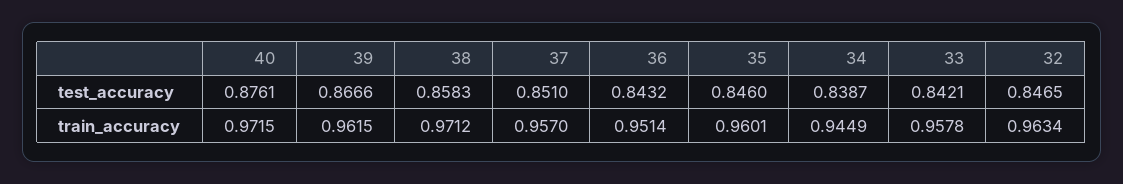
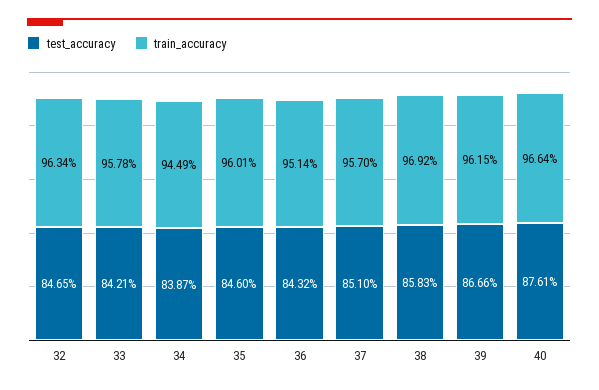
  {
    "test_accuracy": {
      "40": 0.8761,
      "39": 0.8666,
      "38": 0.8583,
      "37": 0.851,
      "36": 0.8432,
      "35": 0.846,
      "34": 0.8387,
      "33": 0.8421,
      "32": 0.8465
    },
    "train_accuracy": {
-     "40": 0.9715,
+     "40": 0.9664,
      "39": 0.9615,
-     "38": 0.9712,
+     "38": 0.9692,
      "37": 0.957,
      "36": 0.9514,
      "35": 0.9601,
      "34": 0.9449,
      "33": 0.9578,
      "32": 0.9634
    }
  }

